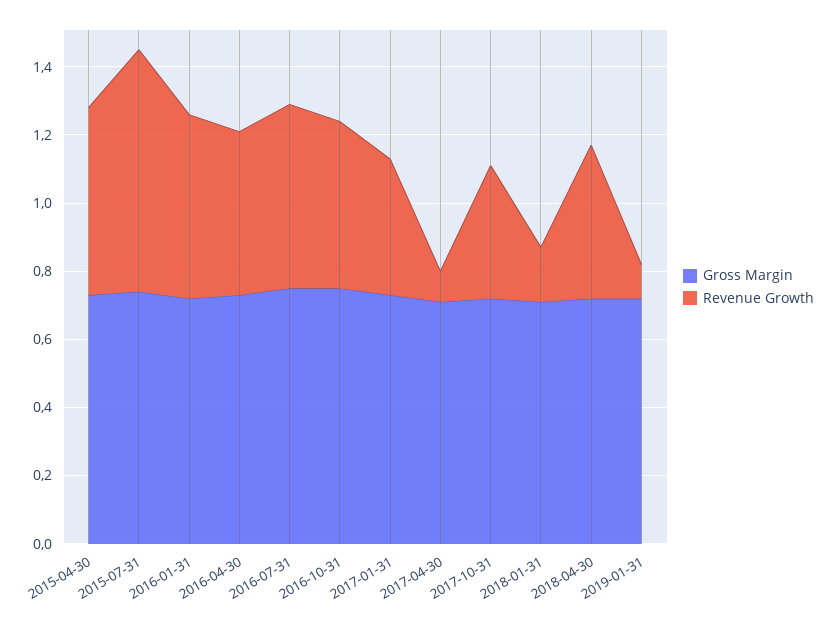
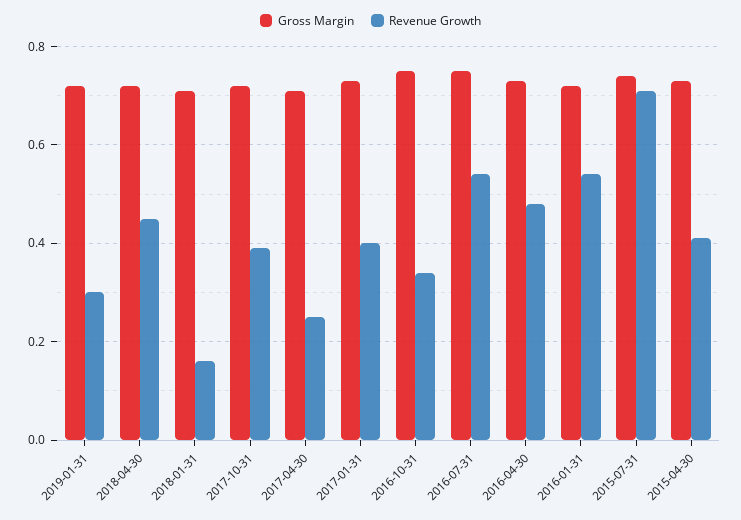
  {
    "Gross Margin": {
      "2015-04-30": 0.75,
      "2015-07-31": 0.75,
      "2016-01-31": 0.7,
      "2016-04-30": 0.75,
      "2016-07-31": 0.75,
      "2016-10-31": 0.75,
      "2017-01-31": 0.75,
      "2017-04-30": 0.7,
      "2017-10-31": 0.7,
      "2018-01-31": 0.7,
      "2018-04-30": 0.7,
      "2019-01-31": 0.7
    },
    "Revenue Growth": {
-     "2015-04-30": 0.55,
+     "2015-04-30": 0.4,
      "2015-07-31": 0.7,
      "2016-01-31": 0.55,
      "2016-04-30": 0.5,
      "2016-07-31": 0.55,
-     "2016-10-31": 0.5,
+     "2016-10-31": 0.35,
      "2017-01-31": 0.4,
-     "2017-04-30": 0.1,
+     "2017-04-30": 0.25,
      "2017-10-31": 0.4,
      "2018-01-31": 0.15,
      "2018-04-30": 0.45,
-     "2019-01-31": 0.1
+     "2019-01-31": 0.3
    }
  }

